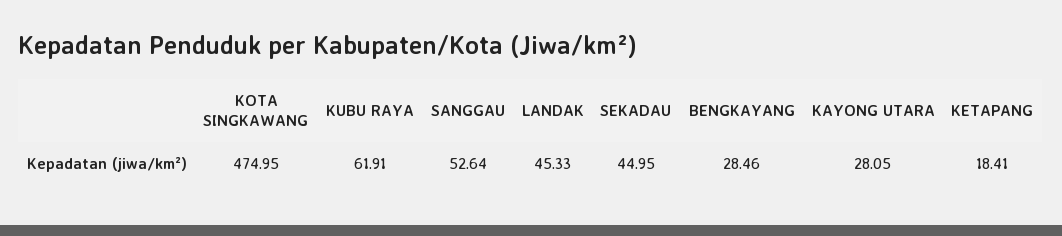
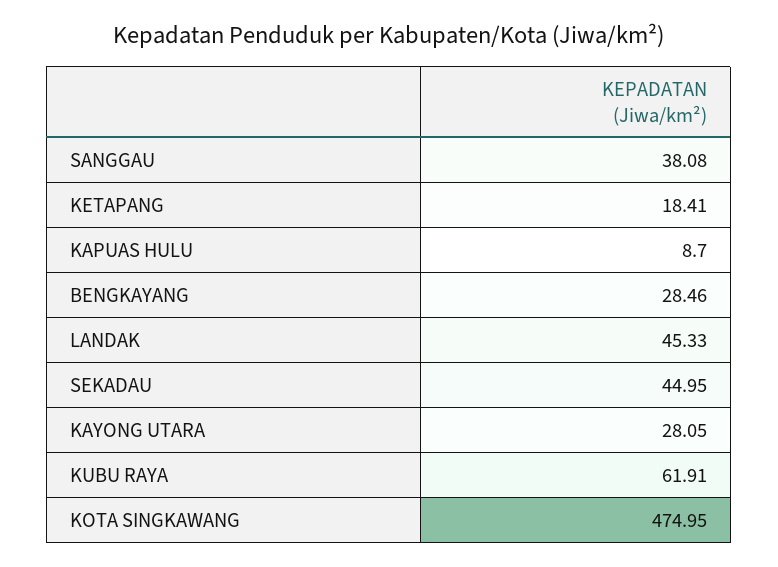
  {
    "KOTA SINGKAWANG": 474.95,
    "KUBU RAYA": 61.91,
-   "SANGGAU": 52.64,
+   "SANGGAU": 38.08,
    "LANDAK": 45.33,
    "SEKADAU": 44.95,
    "BENGKAYANG": 28.46,
    "KAYONG UTARA": 28.05,
-   "KETAPANG": 18.41
+   "KETAPANG": 18.41,
+   "KAPUAS HULU": 8.7
  }

